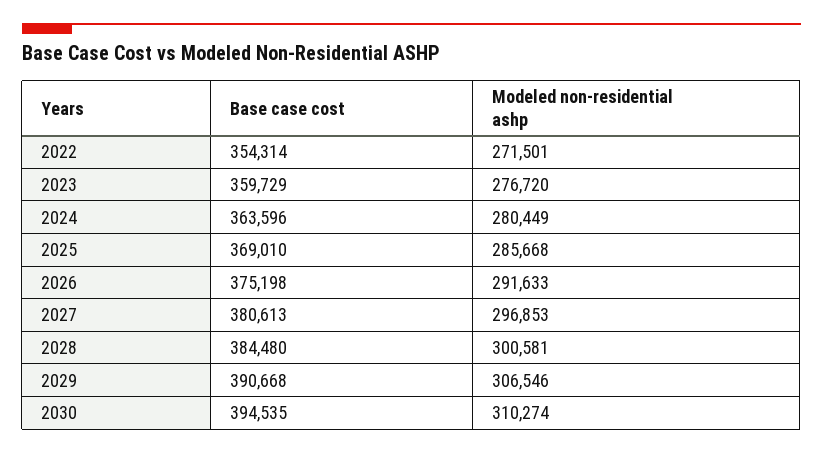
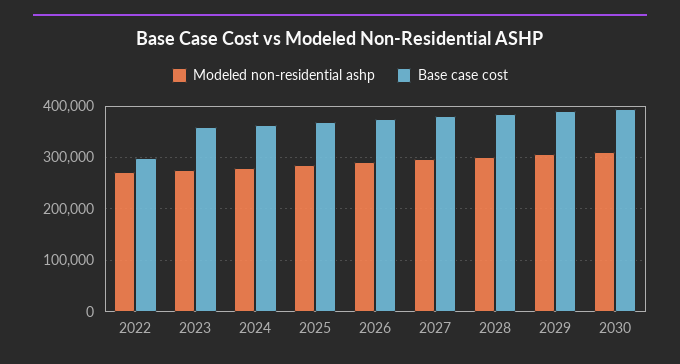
  {
    "Base case cost": {
-     "2022": 354314,
+     "2022": 300000,
      "2023": 359729,
      "2024": 363596,
      "2025": 369010,
      "2026": 375198,
      "2027": 380613,
      "2028": 384480,
      "2029": 390668,
      "2030": 394535
    },
    "Modeled non-residential ashp": {
      "2022": 271501,
      "2023": 276720,
      "2024": 280449,
      "2025": 285668,
      "2026": 291633,
      "2027": 296853,
      "2028": 300581,
      "2029": 306546,
      "2030": 310274
    }
  }

